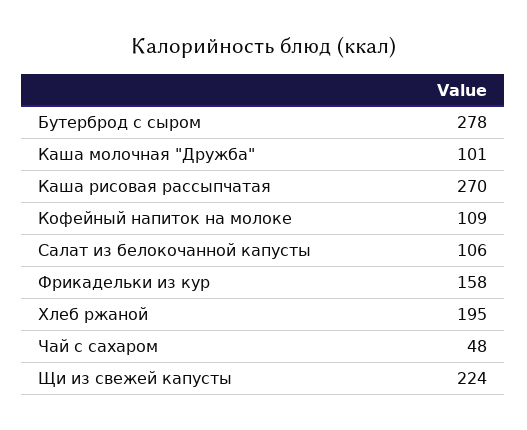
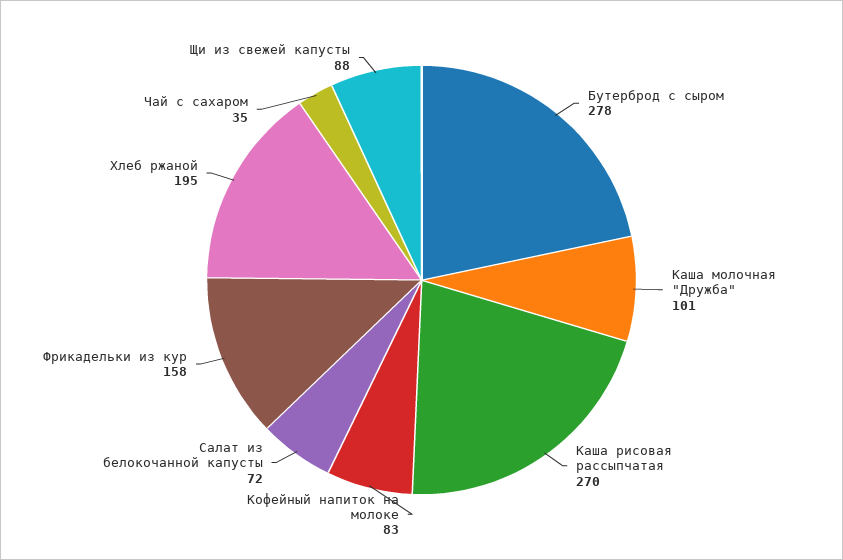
  {
    "Бутерброд с сыром": 278,
    "Каша молочная \"Дружба\"": 101,
    "Каша рисовая рассыпчатая": 270,
-   "Кофейный напиток на молоке": 109,
+   "Кофейный напиток на молоке": 83,
-   "Салат из белокочанной капусты": 106,
+   "Салат из белокочанной капусты": 72,
    "Фрикадельки из кур": 158,
    "Хлеб ржаной": 195,
-   "Чай с сахаром": 48,
+   "Чай с сахаром": 35,
-   "Щи из свежей капусты": 224
+   "Щи из свежей капусты": 88
  }

